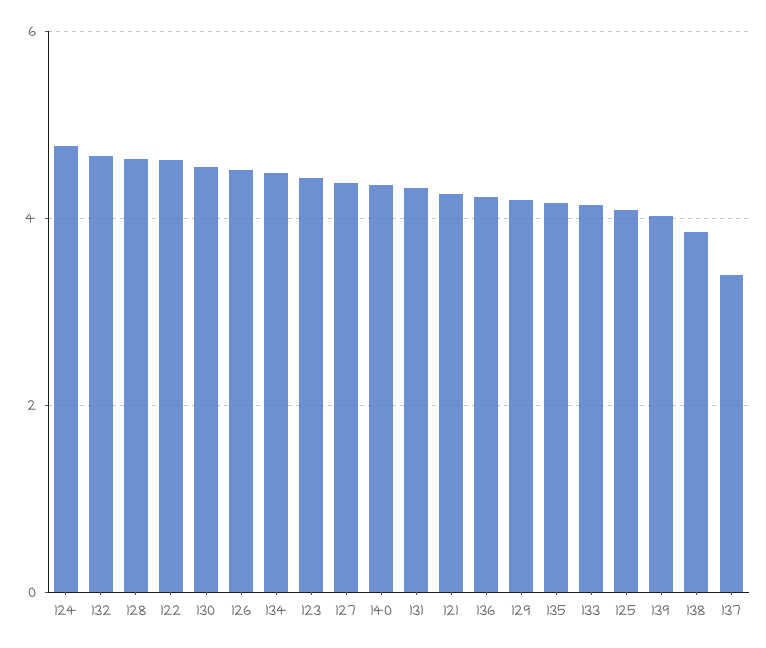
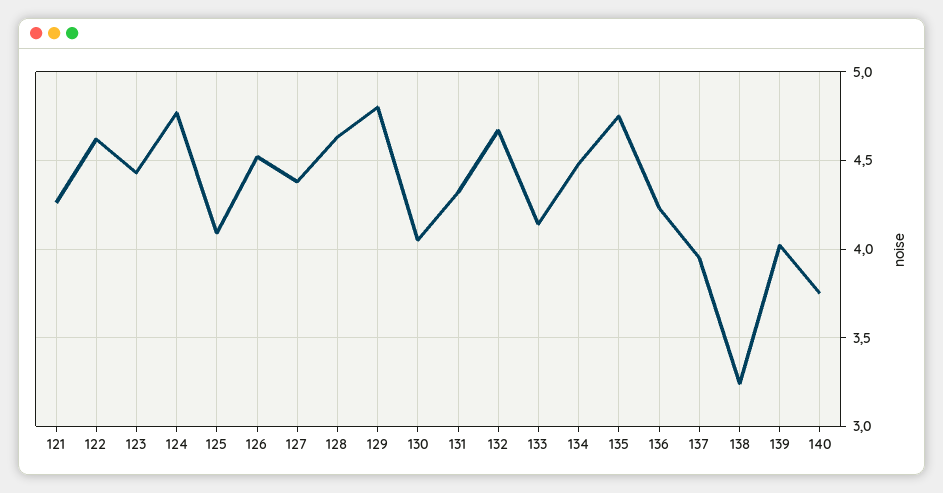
  {
    "124": 4.75,
    "132": 4.65,
    "128": 4.65,
    "122": 4.6,
-   "130": 4.6,
+   "130": 4.05,
    "126": 4.5,
    "134": 4.5,
    "123": 4.45,
    "127": 4.4,
-   "140": 4.4,
+   "140": 3.75,
    "131": 4.3,
    "121": 4.25,
    "136": 4.25,
-   "129": 4.2,
+   "129": 4.8,
-   "135": 4.2,
+   "135": 4.75,
    "133": 4.15,
    "125": 4.1,
    "139": 4,
-   "138": 3.8,
+   "138": 3.25,
-   "137": 3.4
+   "137": 3.95
  }

